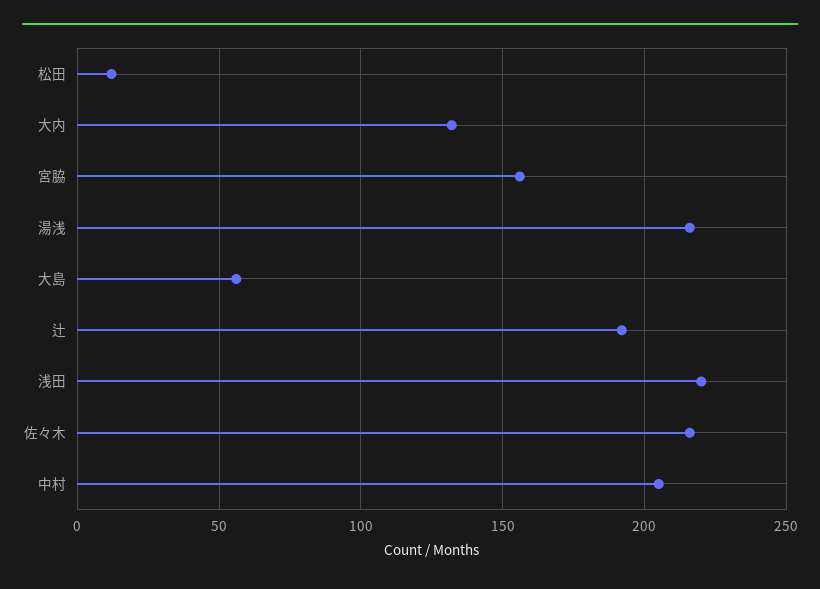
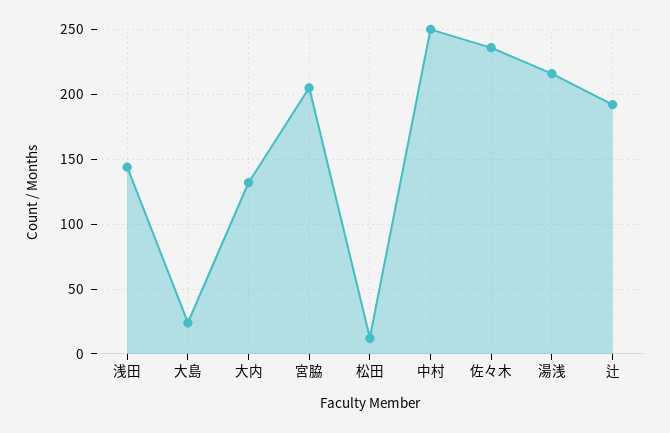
  {
    "松田": 10,
    "大内": 130,
-   "宮脇": 155,
+   "宮脇": 205,
    "湯浅": 215,
-   "大島": 55,
+   "大島": 25,
    "辻": 190,
-   "浅田": 220,
+   "浅田": 145,
-   "佐々木": 215,
+   "佐々木": 235,
-   "中村": 205
+   "中村": 250
  }

